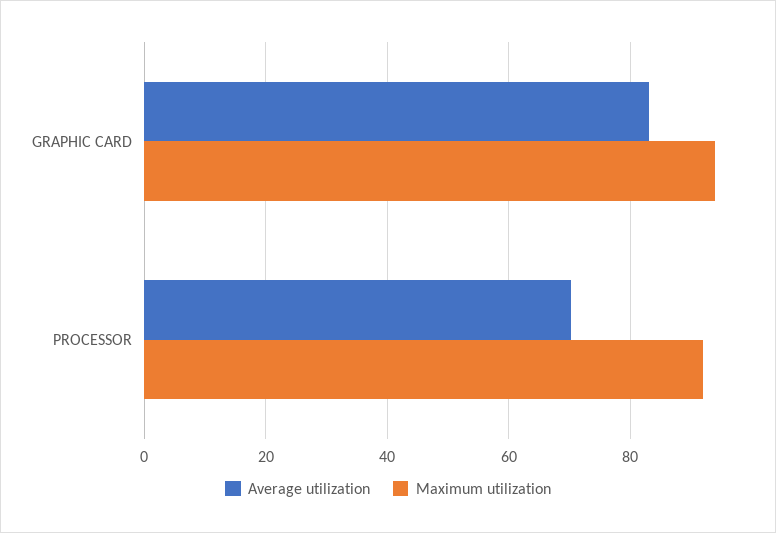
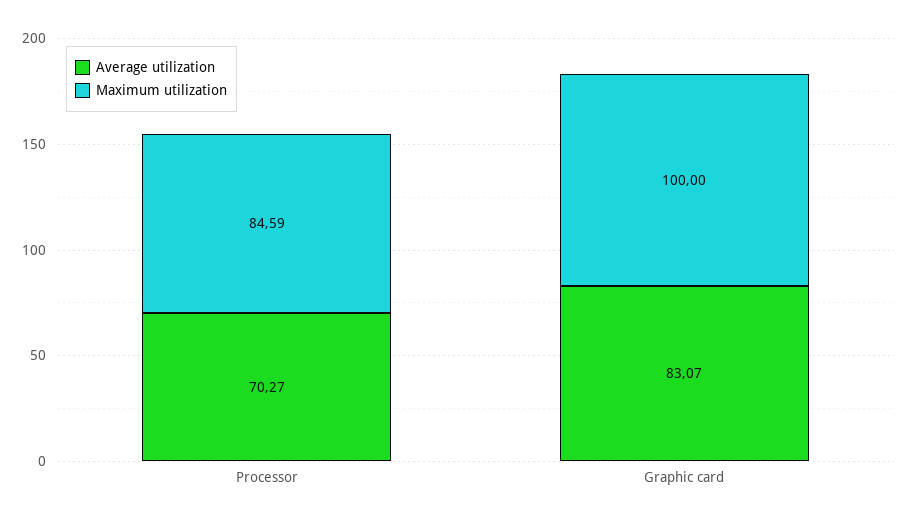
  {
    "Average utilization": {
      "GRAPHIC CARD": 83.07,
      "PROCESSOR": 70.27
    },
    "Maximum utilization": {
-     "GRAPHIC CARD": 94,
+     "GRAPHIC CARD": 100,
-     "PROCESSOR": 92
+     "PROCESSOR": 84.59
    }
  }

